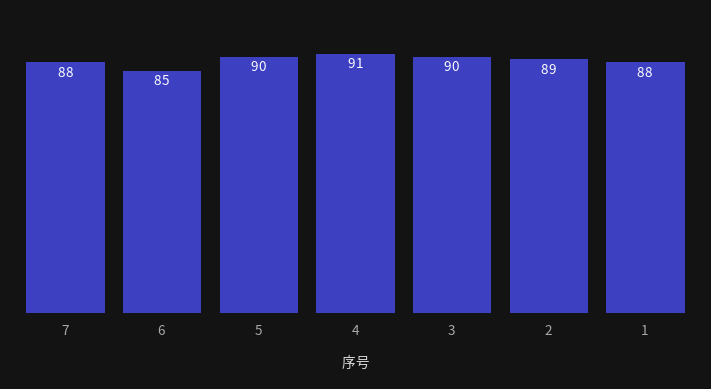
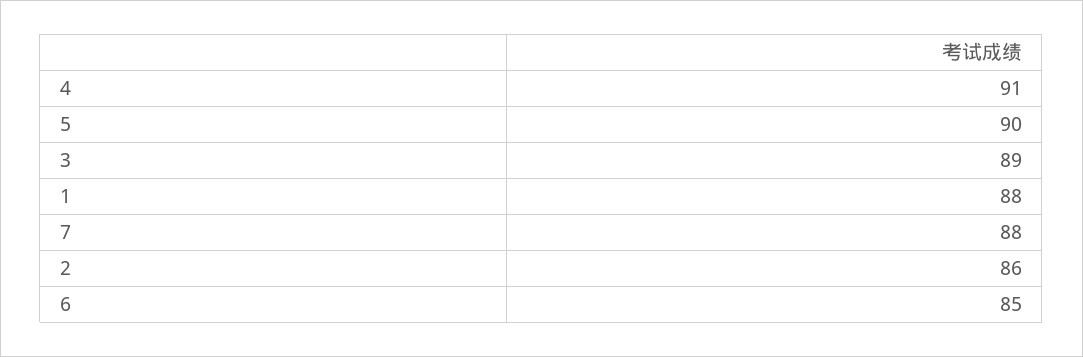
  {
    "7": 88,
    "6": 85,
    "5": 90,
    "4": 91,
-   "3": 90,
+   "3": 89,
-   "2": 89,
+   "2": 86,
    "1": 88
  }

